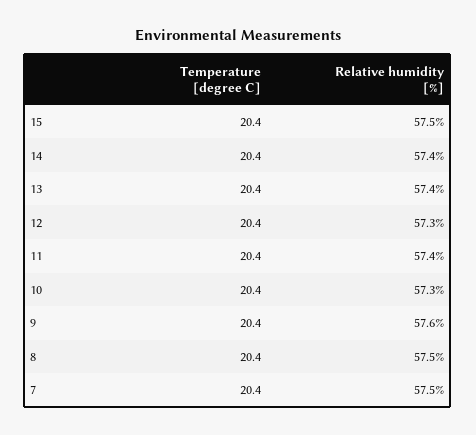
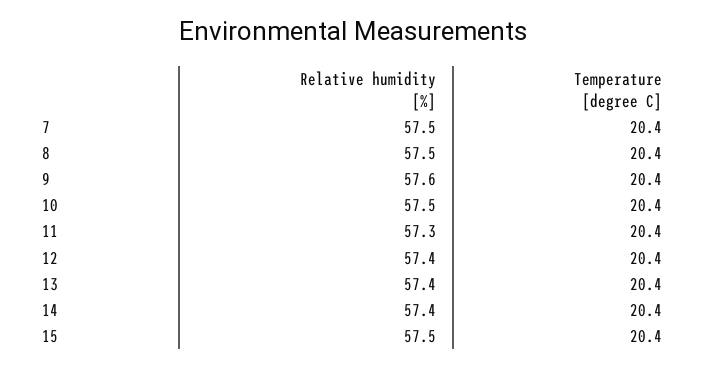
  {
    "Temperature [degree C]": {
      "15": 20.4,
      "14": 20.4,
      "13": 20.4,
      "12": 20.4,
      "11": 20.4,
      "10": 20.4,
      "9": 20.4,
      "8": 20.4,
      "7": 20.4
    },
    "Relative humidity [%]": {
      "15": 57.5,
      "14": 57.4,
      "13": 57.4,
-     "12": 57.3,
+     "12": 57.4,
-     "11": 57.4,
+     "11": 57.3,
-     "10": 57.3,
+     "10": 57.5,
      "9": 57.6,
      "8": 57.5,
      "7": 57.5
    }
  }

